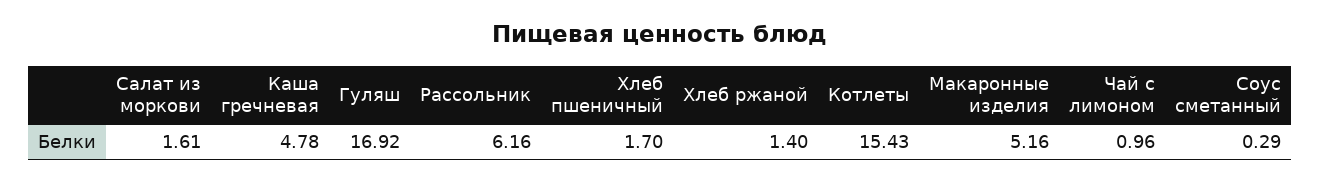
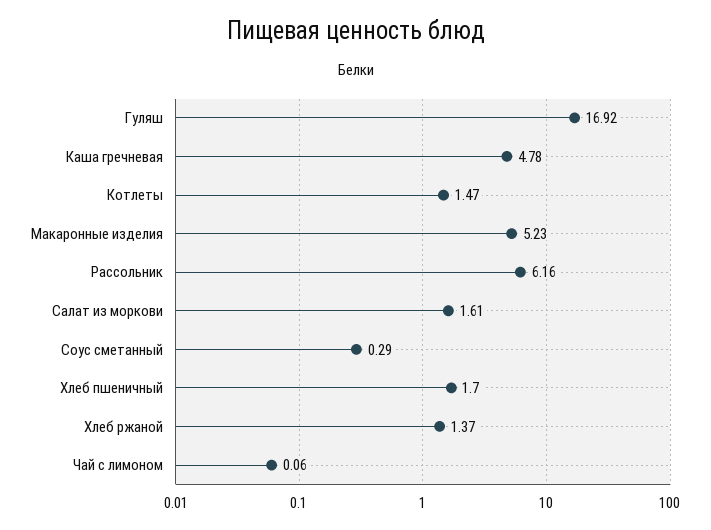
  {
    "Салат из моркови": 1.61,
    "Каша гречневая": 4.78,
    "Гуляш": 16.92,
    "Рассольник": 6.16,
    "Хлеб пшеничный": 1.7,
-   "Хлеб ржаной": 1.4,
+   "Хлеб ржаной": 1.37,
-   "Котлеты": 15.43,
+   "Котлеты": 1.47,
-   "Макаронные изделия": 5.16,
+   "Макаронные изделия": 5.23,
-   "Чай с лимоном": 0.96,
+   "Чай с лимоном": 0.06,
    "Соус сметанный": 0.29
  }

